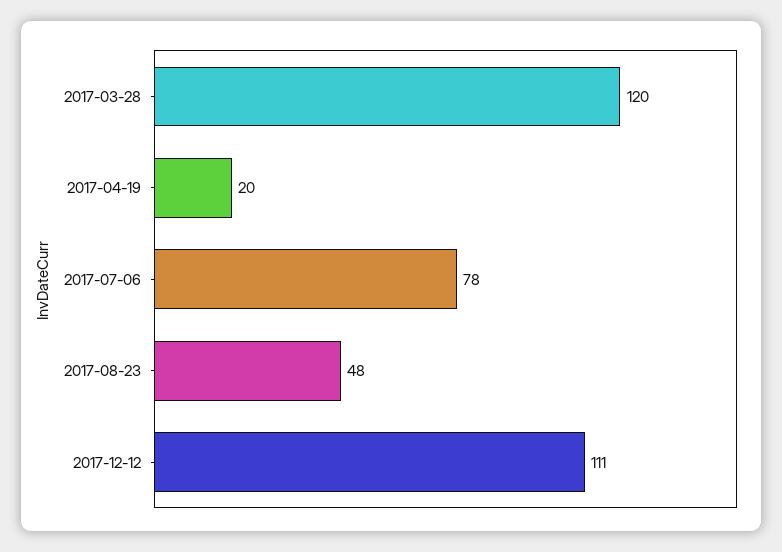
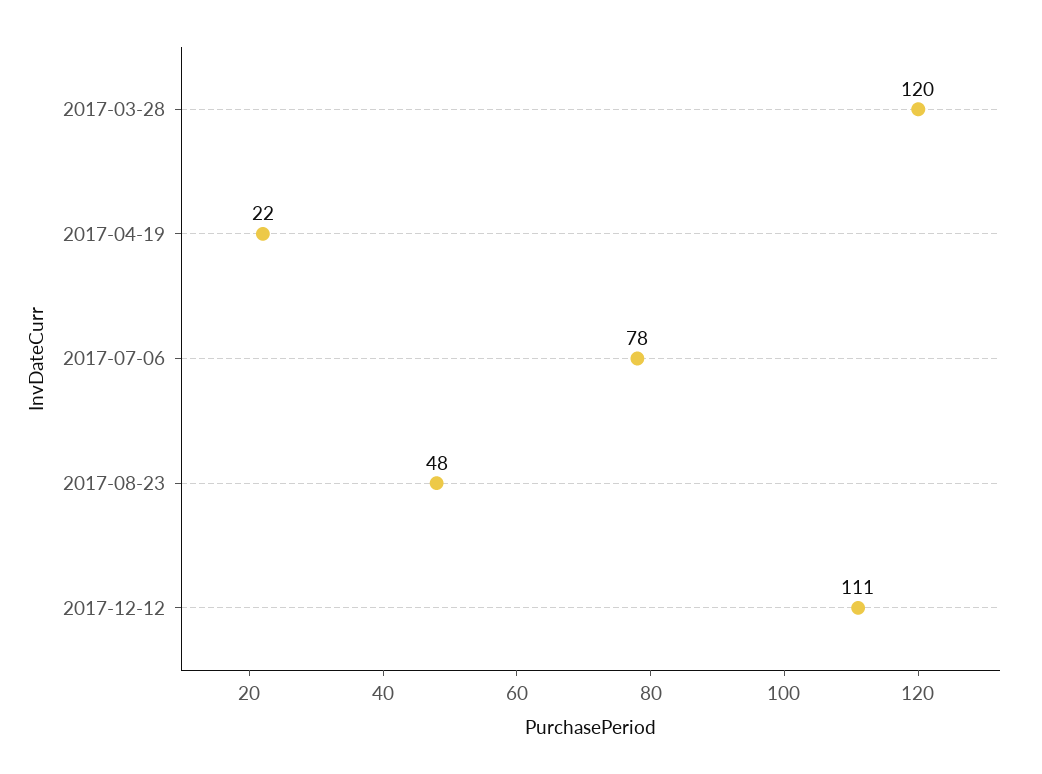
  {
    "2017-03-28": 120,
-   "2017-04-19": 20,
+   "2017-04-19": 22,
    "2017-07-06": 78,
    "2017-08-23": 48,
    "2017-12-12": 111
  }

